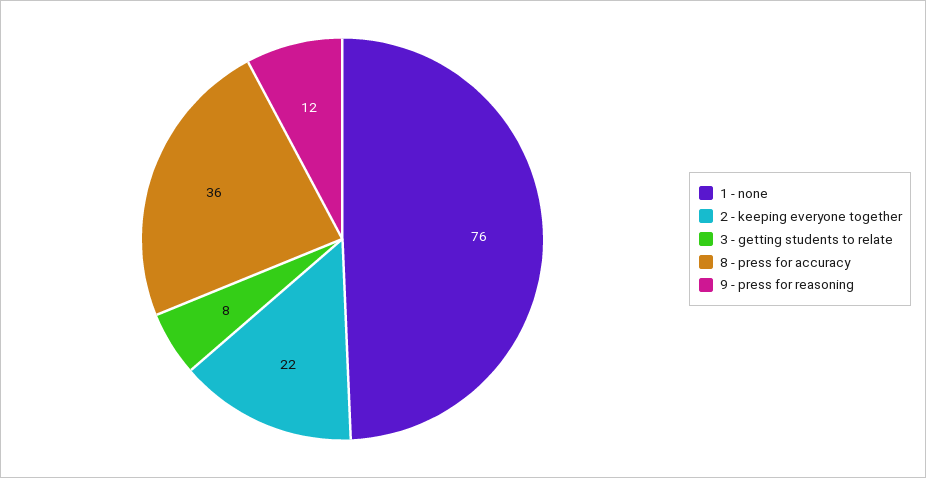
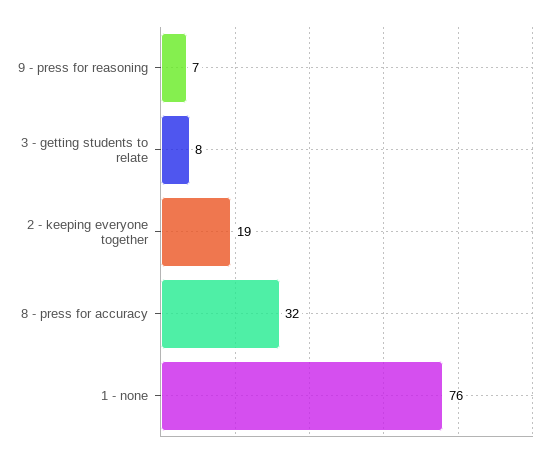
  {
    "1 - none": 76,
-   "2 - keeping everyone together": 22,
+   "2 - keeping everyone together": 19,
    "3 - getting students to relate": 8,
-   "8 - press for accuracy": 36,
+   "8 - press for accuracy": 32,
-   "9 - press for reasoning": 12
+   "9 - press for reasoning": 7
  }

